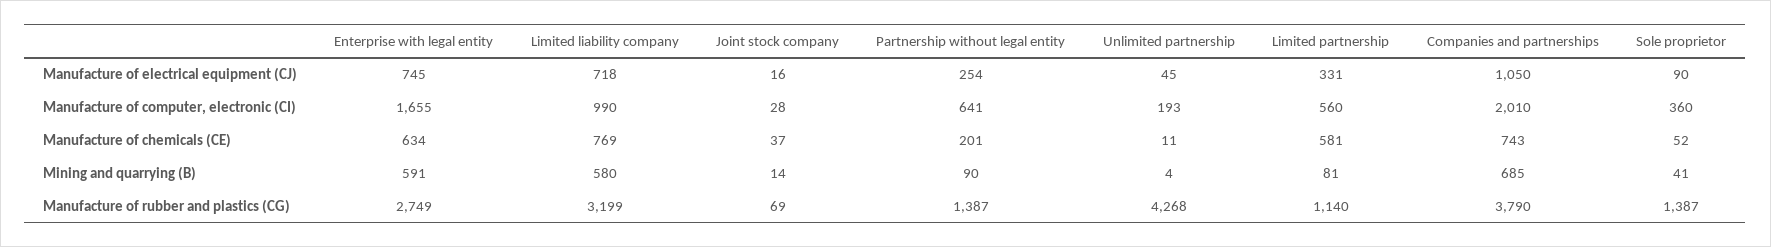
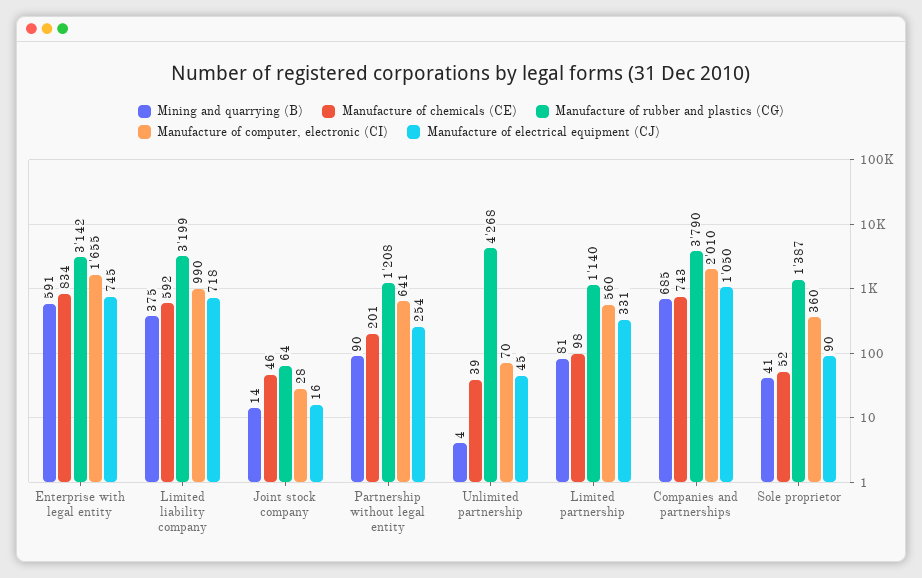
  {
    "Manufacture of electrical equipment (CJ)": {
      "Enterprise with legal entity": 745,
      "Limited liability company": 718,
      "Joint stock company": 16,
      "Partnership without legal entity": 254,
      "Unlimited partnership": 45,
      "Limited partnership": 331,
      "Companies and partnerships": 1050,
      "Sole proprietor": 90
    },
    "Manufacture of computer, electronic (CI)": {
      "Enterprise with legal entity": 1655,
      "Limited liability company": 990,
      "Joint stock company": 28,
      "Partnership without legal entity": 641,
-     "Unlimited partnership": 193,
+     "Unlimited partnership": 70,
      "Limited partnership": 560,
      "Companies and partnerships": 2010,
      "Sole proprietor": 360
    },
    "Manufacture of chemicals (CE)": {
-     "Enterprise with legal entity": 634,
+     "Enterprise with legal entity": 834,
-     "Limited liability company": 769,
+     "Limited liability company": 592,
-     "Joint stock company": 37,
+     "Joint stock company": 46,
      "Partnership without legal entity": 201,
-     "Unlimited partnership": 11,
+     "Unlimited partnership": 39,
-     "Limited partnership": 581,
+     "Limited partnership": 98,
      "Companies and partnerships": 743,
      "Sole proprietor": 52
    },
    "Mining and quarrying (B)": {
      "Enterprise with legal entity": 591,
-     "Limited liability company": 580,
+     "Limited liability company": 375,
      "Joint stock company": 14,
      "Partnership without legal entity": 90,
      "Unlimited partnership": 4,
      "Limited partnership": 81,
      "Companies and partnerships": 685,
      "Sole proprietor": 41
    },
    "Manufacture of rubber and plastics (CG)": {
-     "Enterprise with legal entity": 2749,
+     "Enterprise with legal entity": 3142,
      "Limited liability company": 3199,
-     "Joint stock company": 69,
+     "Joint stock company": 64,
-     "Partnership without legal entity": 1387,
+     "Partnership without legal entity": 1208,
      "Unlimited partnership": 4268,
      "Limited partnership": 1140,
      "Companies and partnerships": 3790,
      "Sole proprietor": 1387
    }
  }

